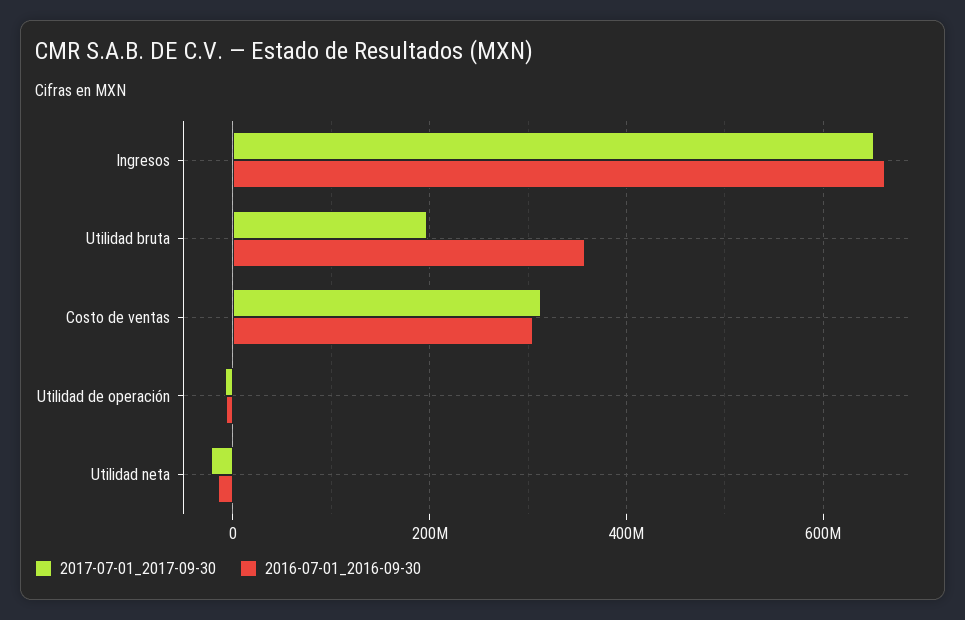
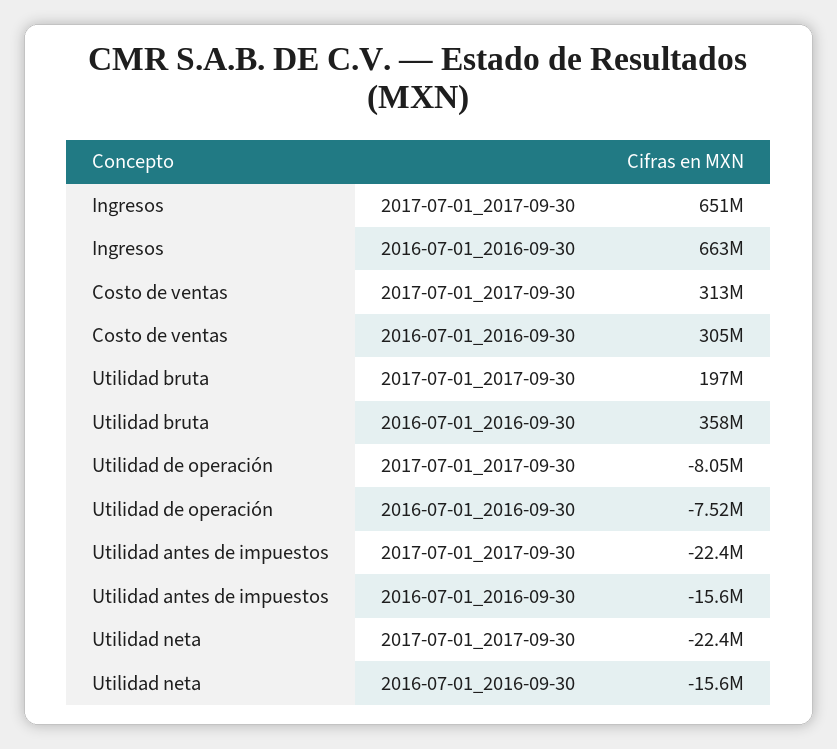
  {
    "2017-07-01_2017-09-30": {
      "Ingresos": 651000000,
      "Utilidad bruta": 197000000,
      "Costo de ventas": 313000000,
      "Utilidad de operación": -8050000,
-     "Utilidad neta": -22400000
+     "Utilidad neta": -22400000,
+     "Utilidad antes de impuestos": -22400000
    },
    "2016-07-01_2016-09-30": {
      "Ingresos": 663000000,
      "Utilidad bruta": 358000000,
      "Costo de ventas": 305000000,
      "Utilidad de operación": -7520000,
-     "Utilidad neta": -15600000
+     "Utilidad neta": -15600000,
+     "Utilidad antes de impuestos": -15600000
    }
  }

